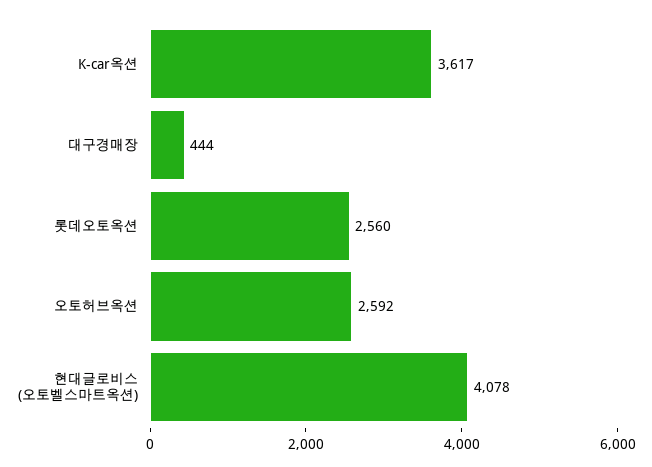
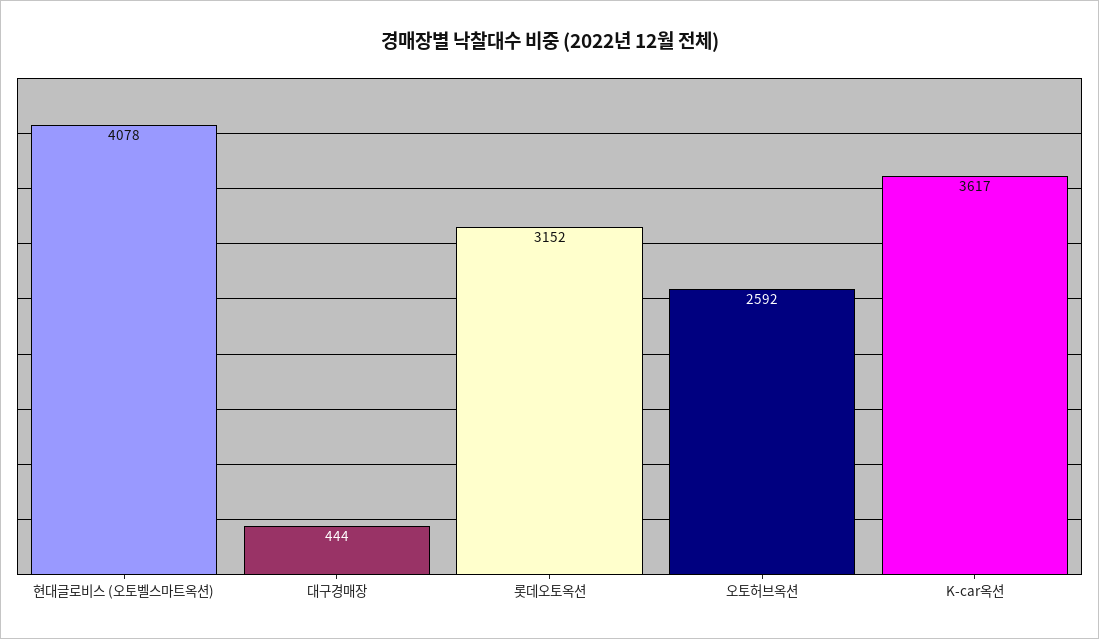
  {
    "K-car옥션": 3617,
    "대구경매장": 444,
-   "롯데오토옥션": 2560,
+   "롯데오토옥션": 3152,
    "오토허브옥션": 2592,
    "현대글로비스 (오토벨스마트옥션)": 4078
  }

